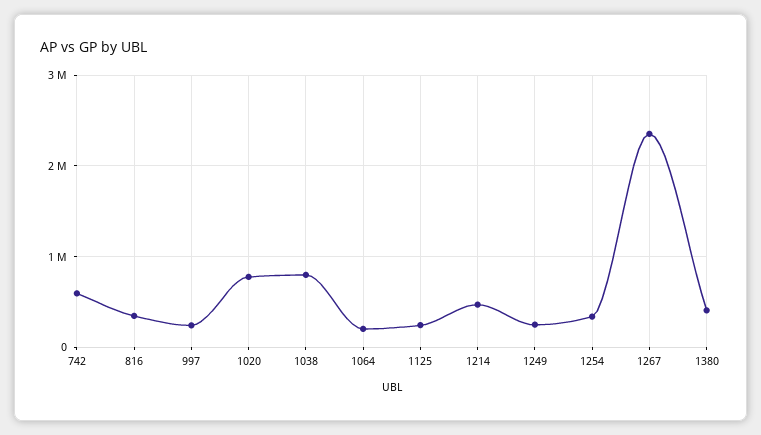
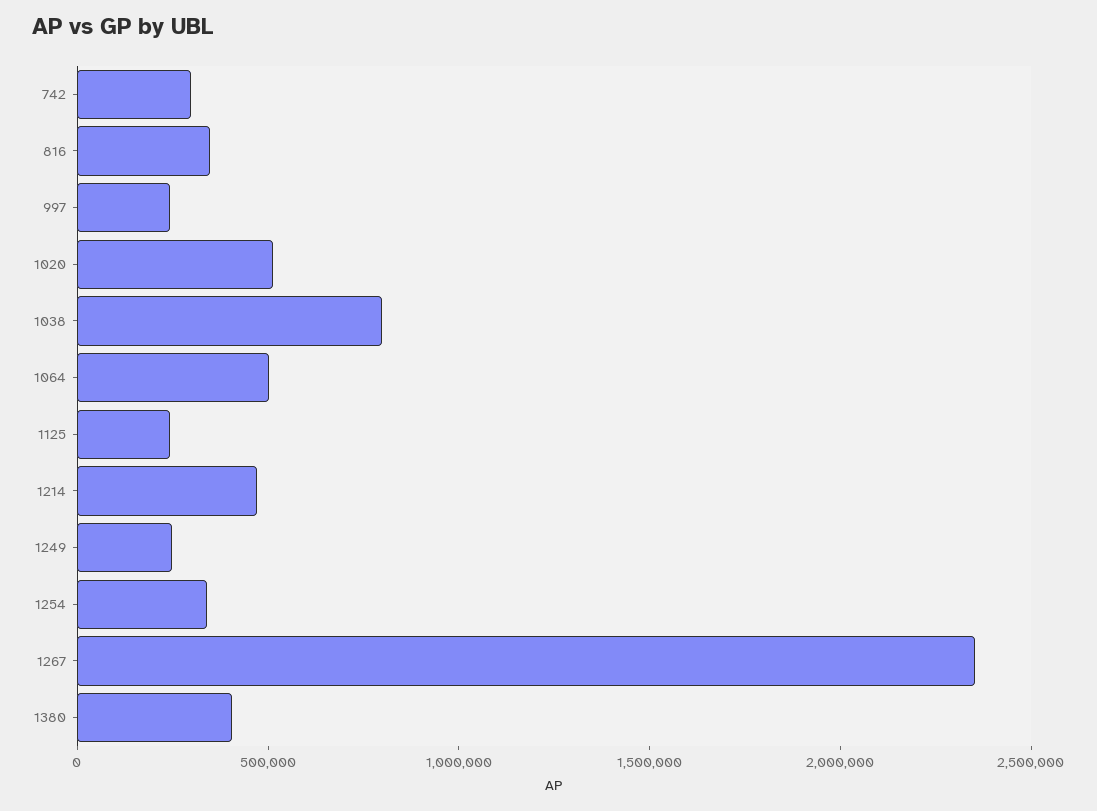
  {
-   "742": 600000,
+   "742": 300000,
    "816": 300000,
    "997": 200000,
-   "1020": 800000,
+   "1020": 500000,
    "1038": 800000,
-   "1064": 200000,
+   "1064": 500000,
    "1125": 200000,
    "1214": 500000,
    "1249": 200000,
    "1254": 300000,
    "1267": 2400000,
    "1380": 400000
  }

